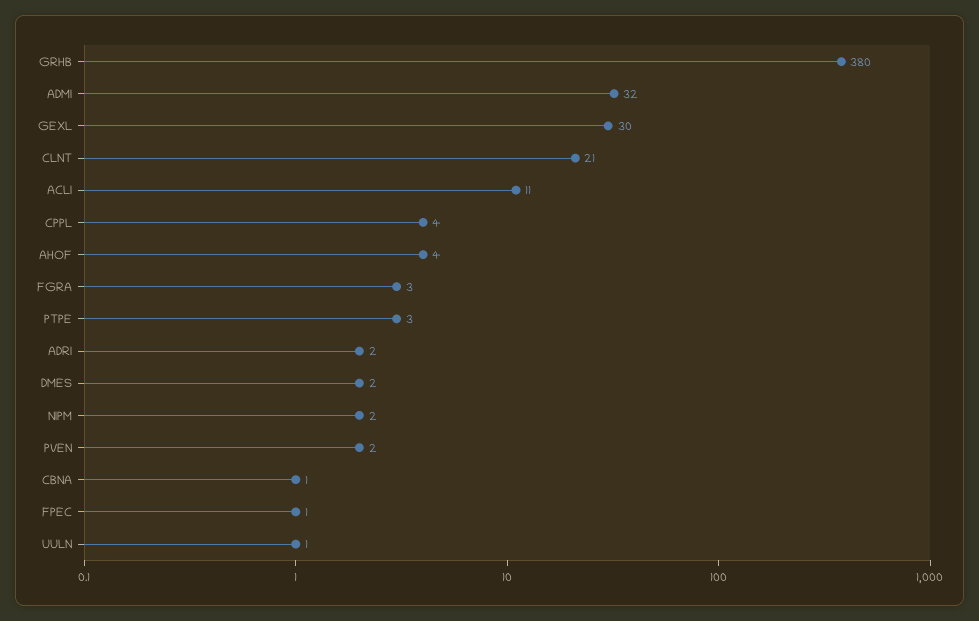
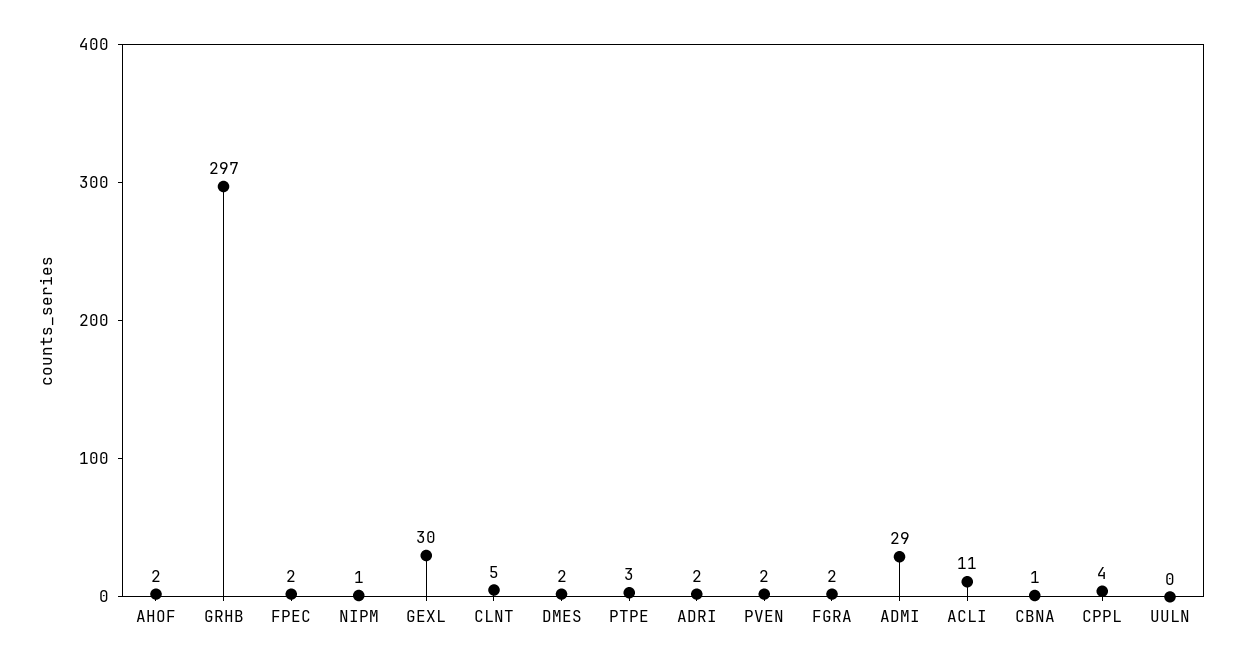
  {
-   "GRHB": 380,
+   "GRHB": 297,
-   "ADMI": 32,
+   "ADMI": 29,
    "GEXL": 30,
-   "CLNT": 21,
+   "CLNT": 5,
    "ACLI": 11,
    "CPPL": 4,
-   "AHOF": 4,
+   "AHOF": 2,
-   "FGRA": 3,
+   "FGRA": 2,
    "PTPE": 3,
    "ADRI": 2,
    "DMES": 2,
-   "NIPM": 2,
+   "NIPM": 1,
    "PVEN": 2,
    "CBNA": 1,
-   "FPEC": 1,
+   "FPEC": 2,
-   "UULN": 1
+   "UULN": 0
  }

